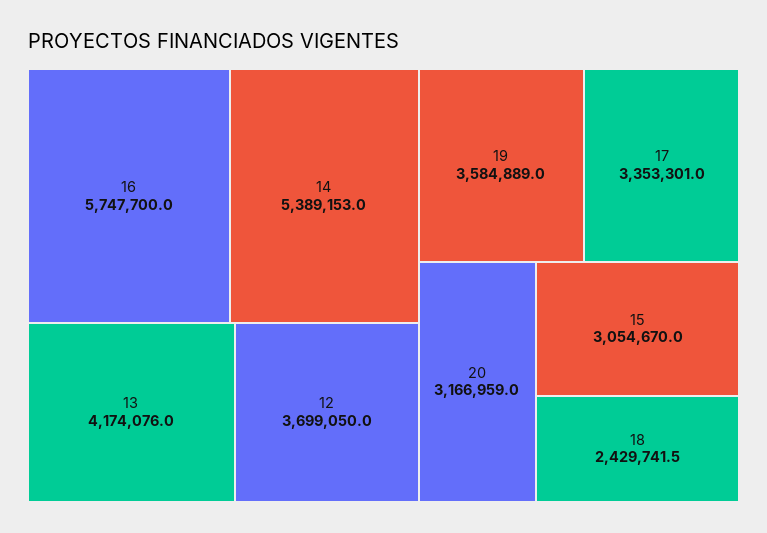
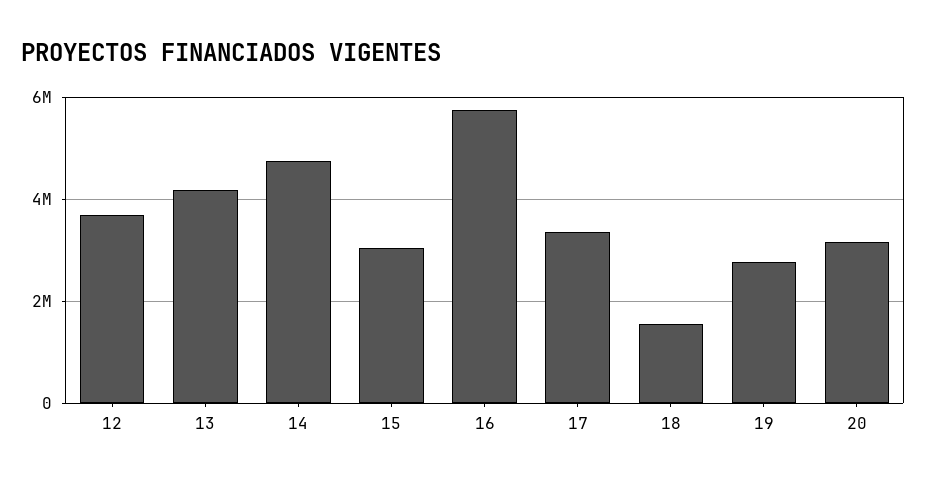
  {
    "16": 5747700,
-   "14": 5389153,
+   "14": 4800000,
    "13": 4174076,
    "12": 3699050,
-   "19": 3584889,
+   "19": 2800000,
    "17": 3353301,
    "20": 3166959,
    "15": 3054670,
-   "18": 2429741.5
+   "18": 1600000
  }

